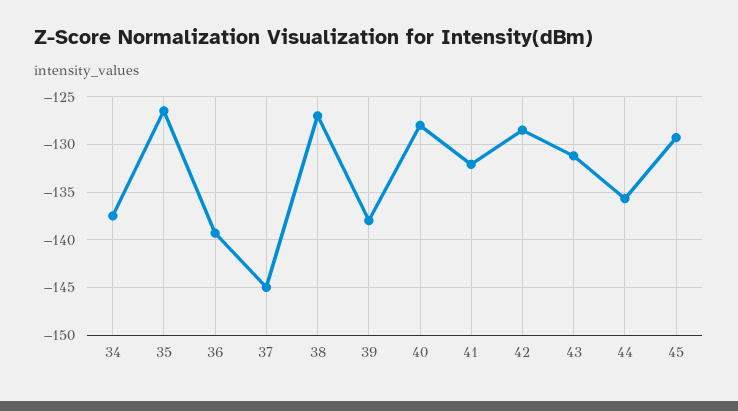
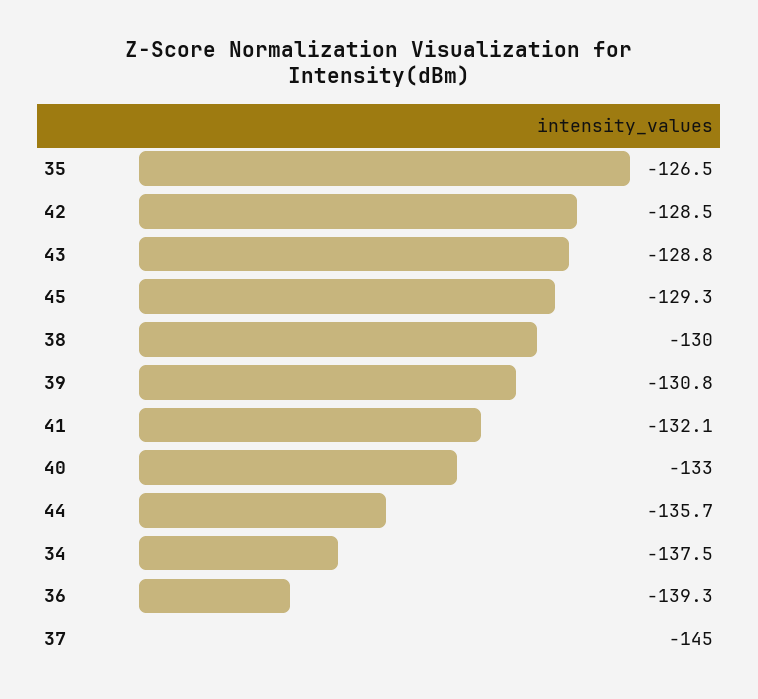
  {
    "34": -137.5,
    "35": -126.5,
    "36": -139.3,
    "37": -145,
-   "38": -127,
+   "38": -130,
-   "39": -138,
+   "39": -130.8,
-   "40": -128,
+   "40": -133,
    "41": -132.1,
    "42": -128.5,
-   "43": -131,
+   "43": -128.8,
    "44": -135.7,
    "45": -129.3
  }

